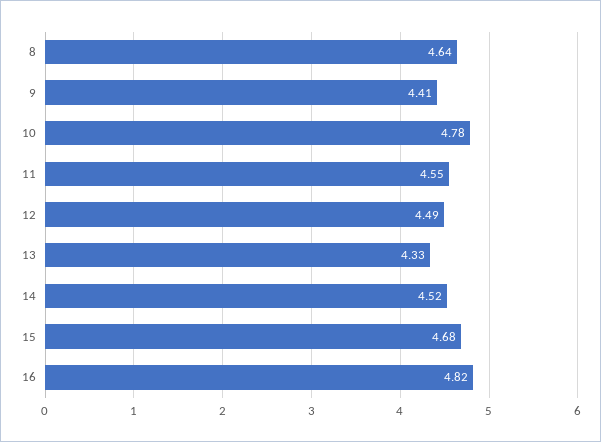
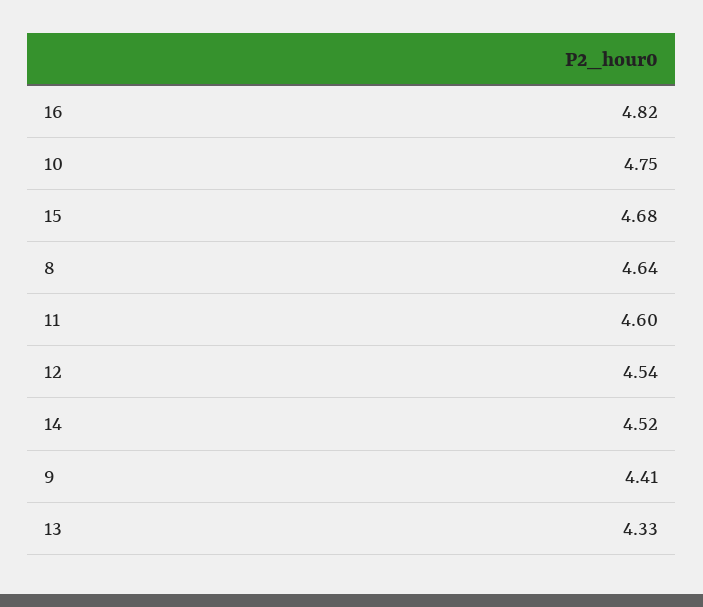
  {
    "8": 4.64,
    "9": 4.41,
-   "10": 4.78,
+   "10": 4.75,
-   "11": 4.55,
+   "11": 4.6,
-   "12": 4.49,
+   "12": 4.54,
    "13": 4.33,
    "14": 4.52,
    "15": 4.68,
    "16": 4.82
  }

